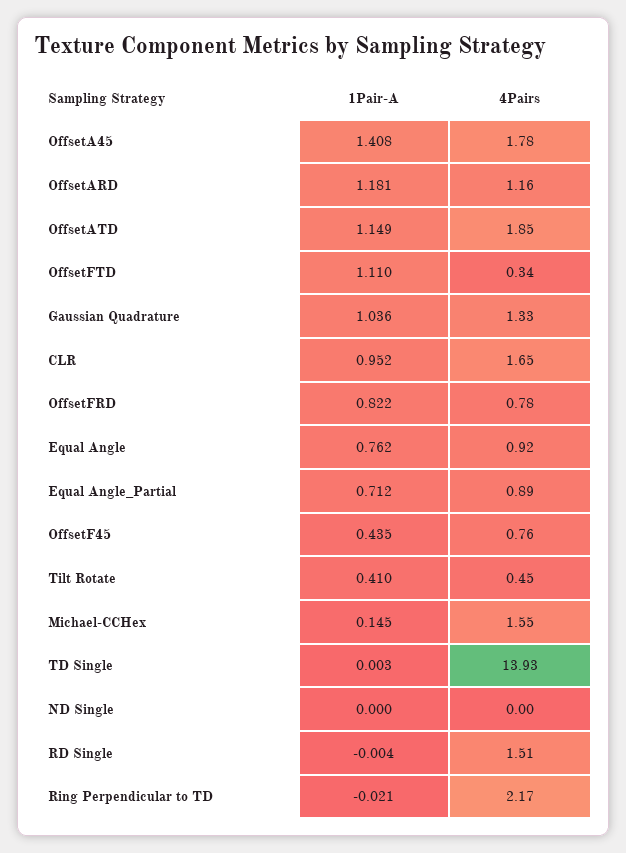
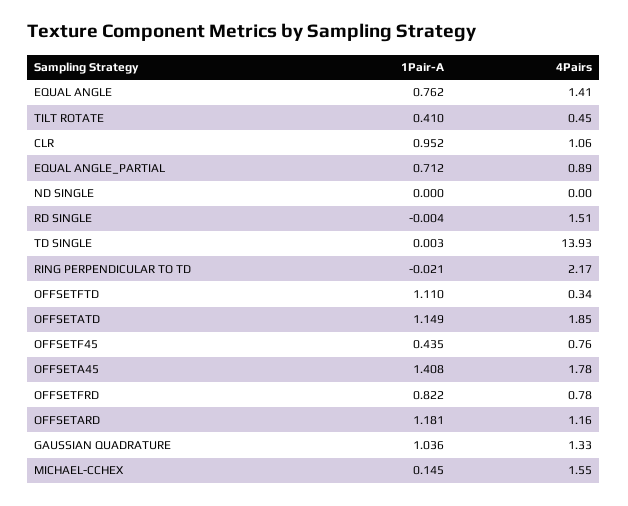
  {
    "1Pair-A": {
      "OffsetA45": 1.408,
      "OffsetARD": 1.181,
      "OffsetATD": 1.149,
      "OffsetFTD": 1.11,
      "Gaussian Quadrature": 1.036,
      "CLR": 0.952,
      "OffsetFRD": 0.822,
      "Equal Angle": 0.762,
      "Equal Angle_Partial": 0.712,
      "OffsetF45": 0.435,
      "Tilt Rotate": 0.41,
      "Michael-CCHex": 0.145,
      "TD Single": 0.003,
      "ND Single": 0,
      "RD Single": -0.004,
      "Ring Perpendicular to TD": -0.021
    },
    "4Pairs": {
      "OffsetA45": 1.78,
      "OffsetARD": 1.16,
      "OffsetATD": 1.85,
      "OffsetFTD": 0.34,
      "Gaussian Quadrature": 1.33,
-     "CLR": 1.65,
+     "CLR": 1.06,
      "OffsetFRD": 0.78,
-     "Equal Angle": 0.92,
+     "Equal Angle": 1.41,
      "Equal Angle_Partial": 0.89,
      "OffsetF45": 0.76,
      "Tilt Rotate": 0.45,
      "Michael-CCHex": 1.55,
      "TD Single": 13.93,
      "ND Single": 0,
      "RD Single": 1.51,
      "Ring Perpendicular to TD": 2.17
    }
  }

